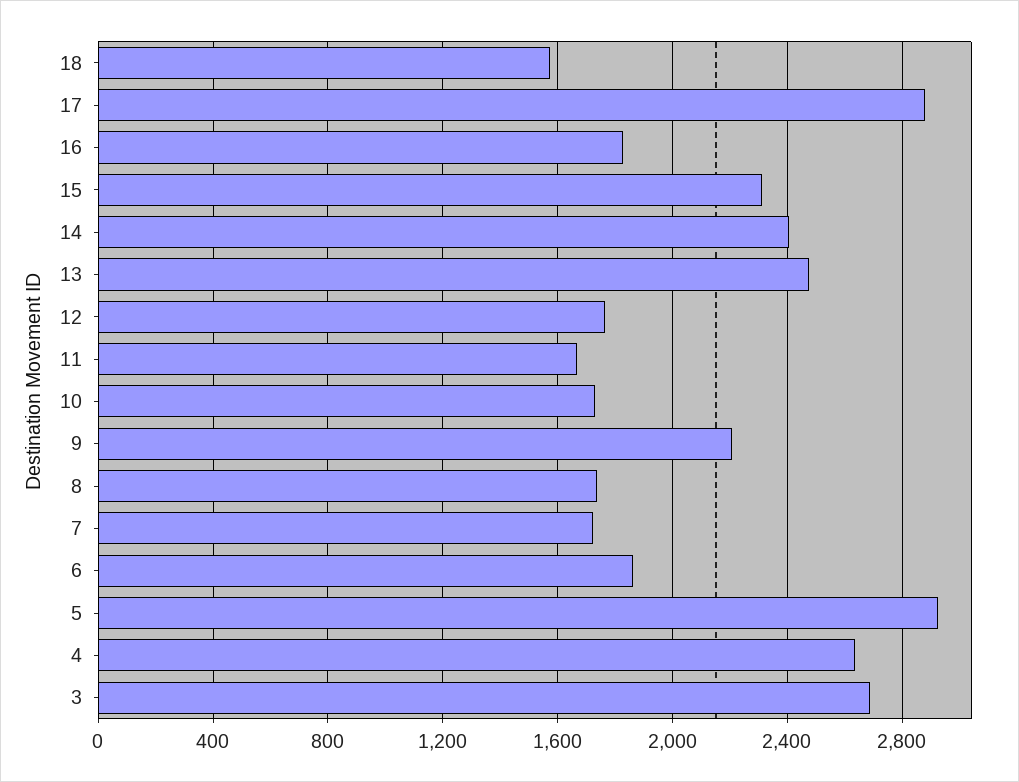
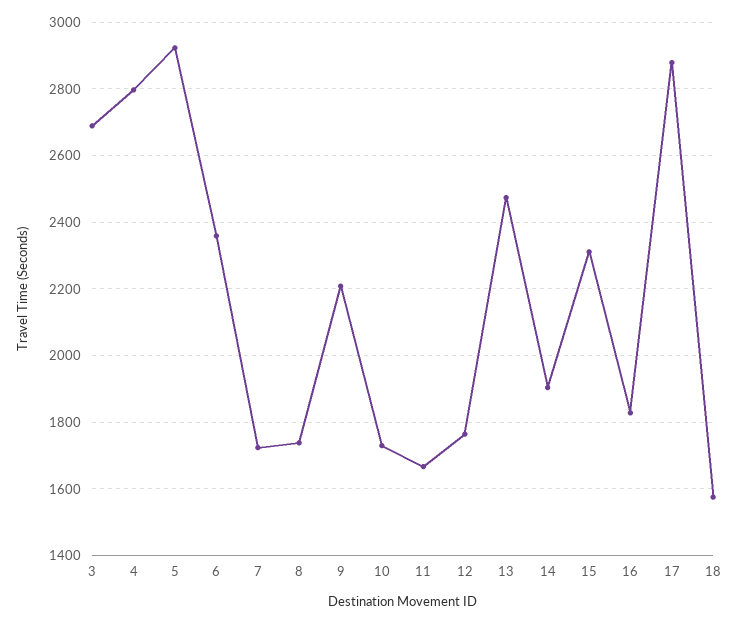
  {
    "18": 1580,
    "17": 2880,
    "16": 1820,
    "15": 2320,
-   "14": 2400,
+   "14": 1900,
    "13": 2480,
    "12": 1760,
    "11": 1660,
    "10": 1740,
    "9": 2200,
    "8": 1740,
    "7": 1720,
-   "6": 1850,
+   "6": 2360,
    "5": 2920,
-   "4": 2650,
+   "4": 2800,
    "3": 2680
  }

